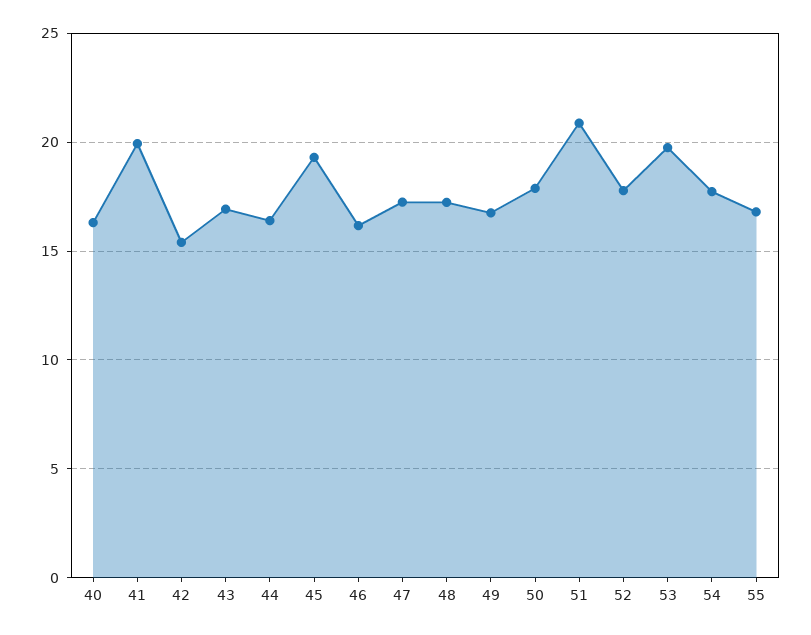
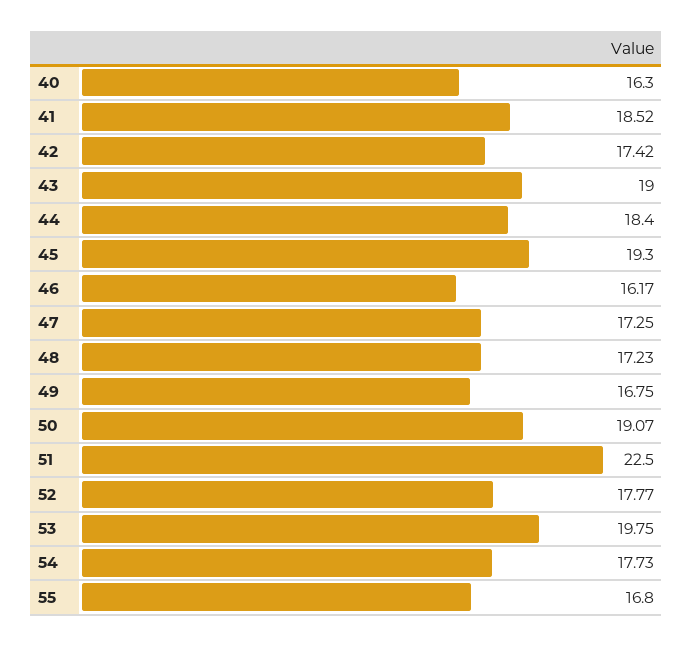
  {
    "40": 16.3,
-   "41": 20,
+   "41": 18.52,
-   "42": 15.5,
+   "42": 17.42,
-   "43": 17,
+   "43": 19,
-   "44": 16.5,
+   "44": 18.4,
    "45": 19.3,
    "46": 16.17,
    "47": 17.25,
    "48": 17.23,
    "49": 16.75,
-   "50": 18,
+   "50": 19.07,
-   "51": 21,
+   "51": 22.5,
    "52": 17.77,
    "53": 19.75,
    "54": 17.73,
    "55": 16.8
  }

